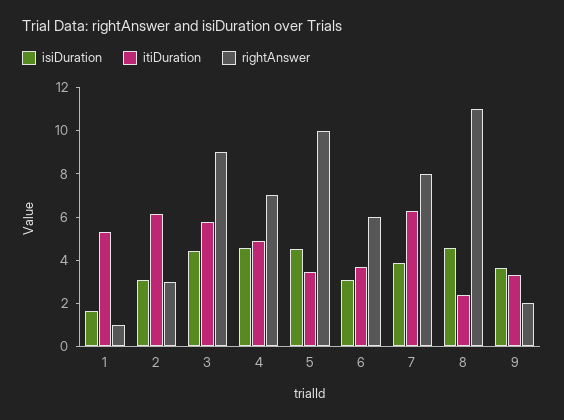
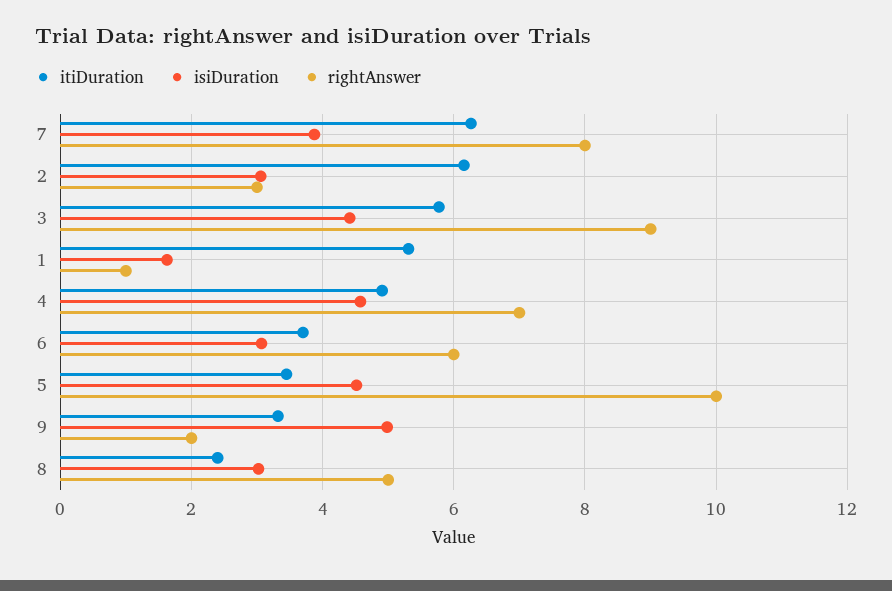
  {
    "isiDuration": {
      "1": 1.6,
      "2": 3,
      "3": 4.4,
      "4": 4.6,
      "5": 4.6,
      "6": 3,
      "7": 3.8,
-     "8": 4.5,
+     "8": 3,
-     "9": 3.5
+     "9": 5
    },
    "itiDuration": {
      "1": 5.4,
      "2": 6.2,
      "3": 5.8,
      "4": 5,
      "5": 3.4,
      "6": 3.8,
      "7": 6.2,
      "8": 2.4,
      "9": 3.4
    },
    "rightAnswer": {
      "1": 1,
      "2": 3,
      "3": 9,
      "4": 7,
      "5": 10,
      "6": 6,
      "7": 8,
-     "8": 11,
+     "8": 5,
      "9": 2
    }
  }

